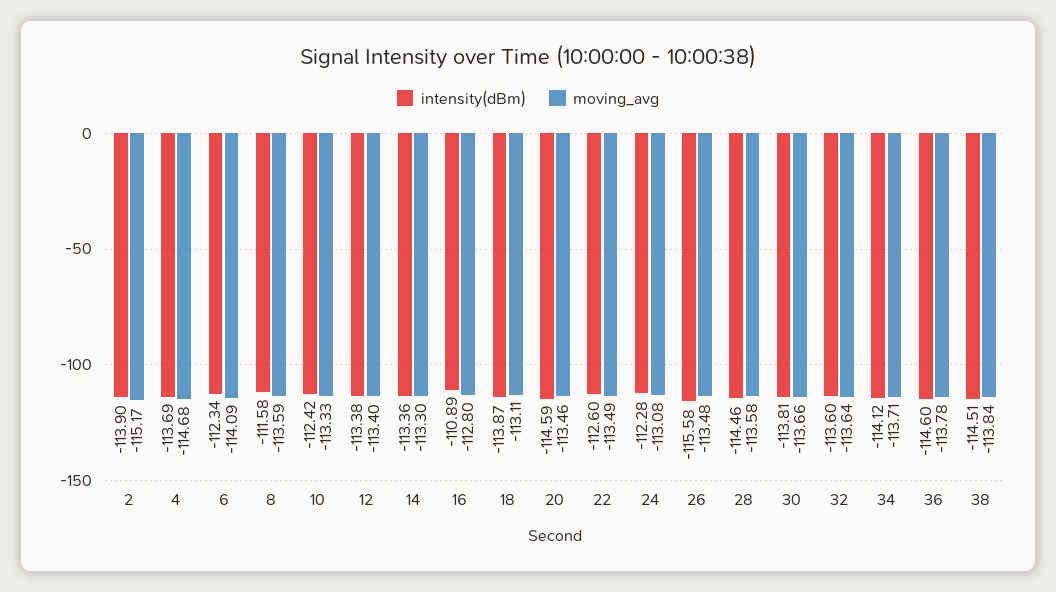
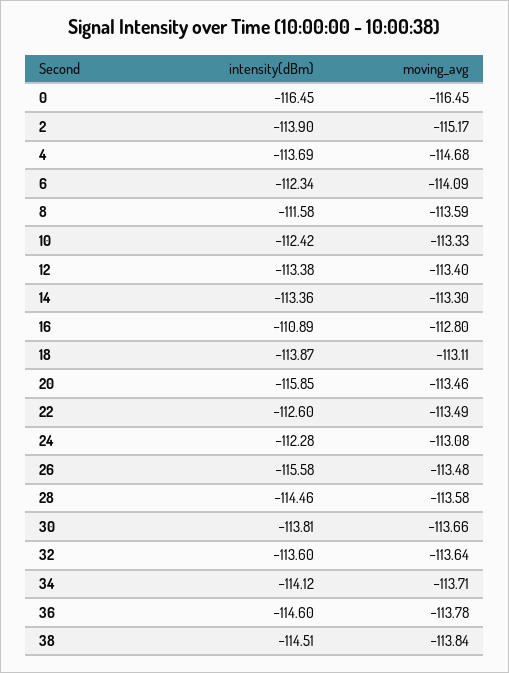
  {
    "intensity(dBm)": {
      "2": -113.9,
      "4": -113.69,
      "6": -112.34,
      "8": -111.58,
      "10": -112.42,
      "12": -113.38,
      "14": -113.36,
      "16": -110.89,
      "18": -113.87,
-     "20": -114.59,
+     "20": -115.85,
      "22": -112.6,
      "24": -112.28,
      "26": -115.58,
      "28": -114.46,
      "30": -113.81,
      "32": -113.6,
      "34": -114.12,
      "36": -114.6,
-     "38": -114.51
+     "38": -114.51,
+     "0": -116.45
    },
    "moving_avg": {
      "2": -115.17,
      "4": -114.68,
      "6": -114.09,
      "8": -113.59,
      "10": -113.33,
      "12": -113.4,
      "14": -113.3,
      "16": -112.8,
      "18": -113.11,
      "20": -113.46,
      "22": -113.49,
      "24": -113.08,
      "26": -113.48,
      "28": -113.58,
      "30": -113.66,
      "32": -113.64,
      "34": -113.71,
      "36": -113.78,
-     "38": -113.84
+     "38": -113.84,
+     "0": -116.45
    }
  }

